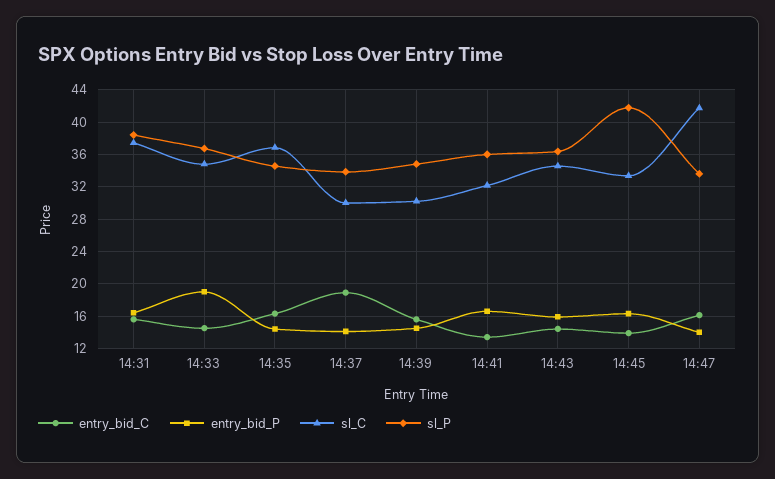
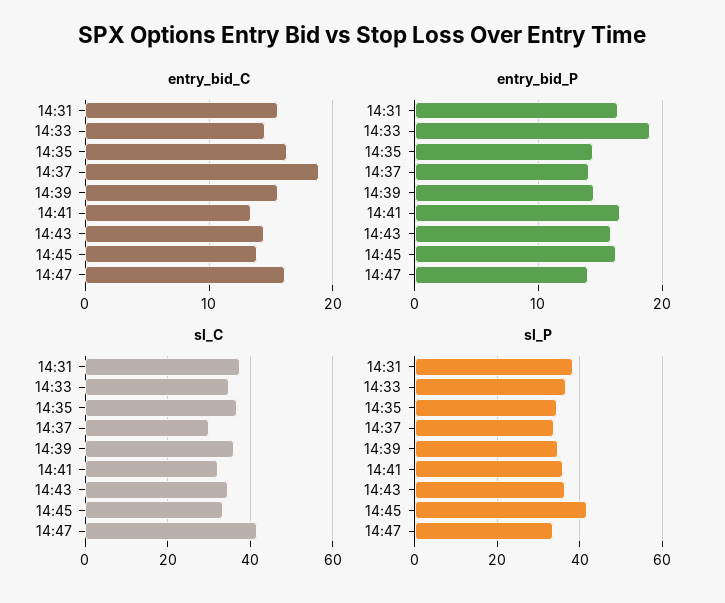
  {
    "entry_bid_C": {
      "14:31": 16,
      "14:33": 15,
      "14:35": 16,
      "14:37": 19,
      "14:39": 16,
      "14:41": 13,
      "14:43": 14,
      "14:45": 14,
      "14:47": 16
    },
    "entry_bid_P": {
      "14:31": 16,
      "14:33": 19,
      "14:35": 14,
      "14:37": 14,
      "14:39": 15,
      "14:41": 17,
      "14:43": 16,
      "14:45": 16,
      "14:47": 14
    },
    "sl_C": {
      "14:31": 37,
      "14:33": 35,
      "14:35": 37,
      "14:37": 30,
-     "14:39": 30,
+     "14:39": 36,
      "14:41": 32,
      "14:43": 35,
      "14:45": 33,
      "14:47": 42
    },
    "sl_P": {
      "14:31": 38,
      "14:33": 37,
      "14:35": 35,
      "14:37": 34,
      "14:39": 35,
      "14:41": 36,
      "14:43": 36,
      "14:45": 42,
      "14:47": 34
    }
  }

